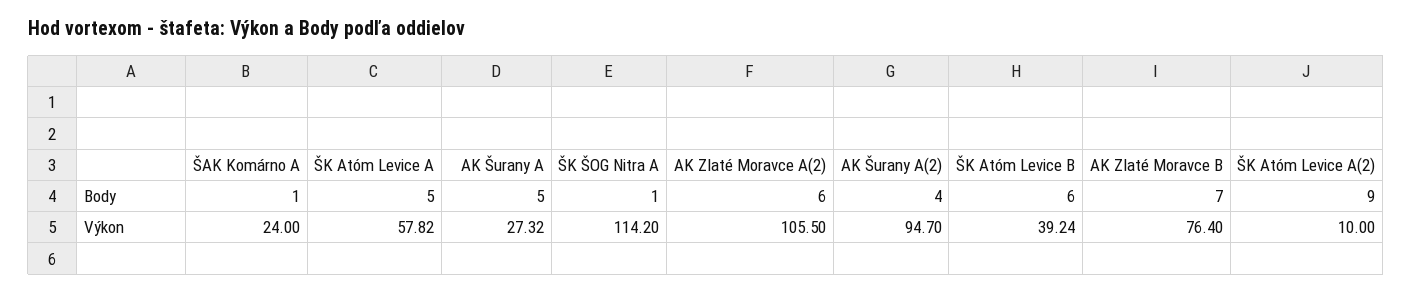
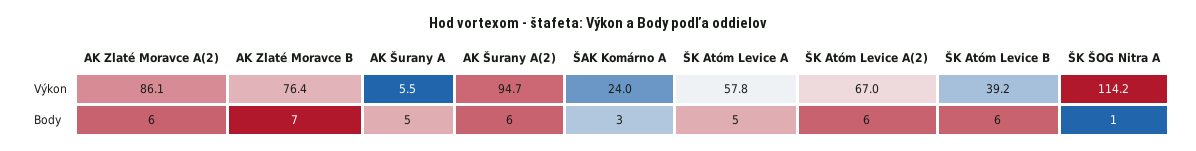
  {
    "ŠAK Komárno A": {
-     "Body": 1,
+     "Body": 3,
      "Výkon": 24
    },
    "ŠK Atóm Levice A": {
      "Body": 5,
      "Výkon": 57.82
    },
    "AK Šurany A": {
      "Body": 5,
-     "Výkon": 27.32
+     "Výkon": 5.5
    },
    "ŠK ŠOG Nitra A": {
      "Body": 1,
      "Výkon": 114.2
    },
    "AK Zlaté Moravce A(2)": {
      "Body": 6,
-     "Výkon": 105.5
+     "Výkon": 86.1
    },
    "AK Šurany A(2)": {
-     "Body": 4,
+     "Body": 6,
      "Výkon": 94.7
    },
    "ŠK Atóm Levice B": {
      "Body": 6,
      "Výkon": 39.24
    },
    "AK Zlaté Moravce B": {
      "Body": 7,
      "Výkon": 76.4
    },
    "ŠK Atóm Levice A(2)": {
-     "Body": 9,
+     "Body": 6,
-     "Výkon": 10
+     "Výkon": 67
    }
  }

